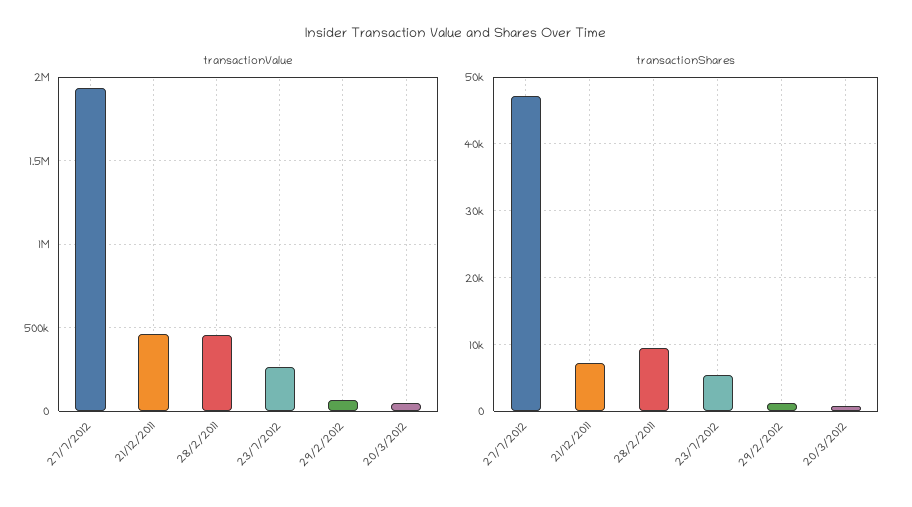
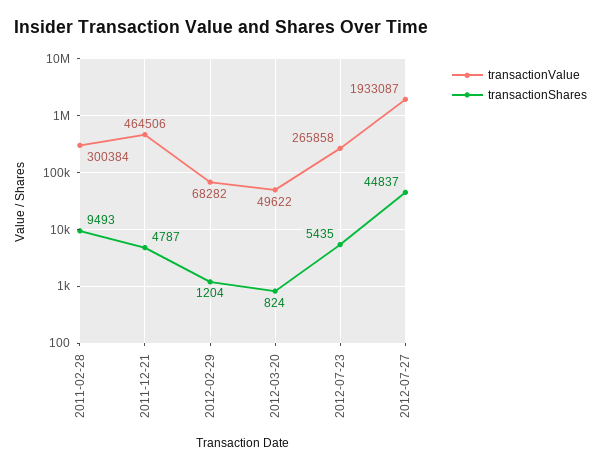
  {
    "transactionValue": {
      "27/7/2012": 1933087,
      "21/12/2011": 464506,
-     "28/2/2011": 450000,
+     "28/2/2011": 300384,
      "23/7/2012": 265858,
      "29/2/2012": 68282,
      "20/3/2012": 49622
    },
    "transactionShares": {
-     "27/7/2012": 47000,
+     "27/7/2012": 44837,
-     "21/12/2011": 7000,
+     "21/12/2011": 4787,
      "28/2/2011": 9493,
      "23/7/2012": 5435,
      "29/2/2012": 1204,
      "20/3/2012": 824
    }
  }

